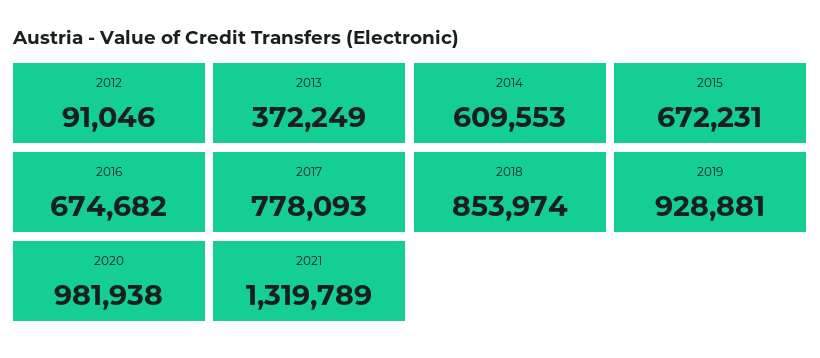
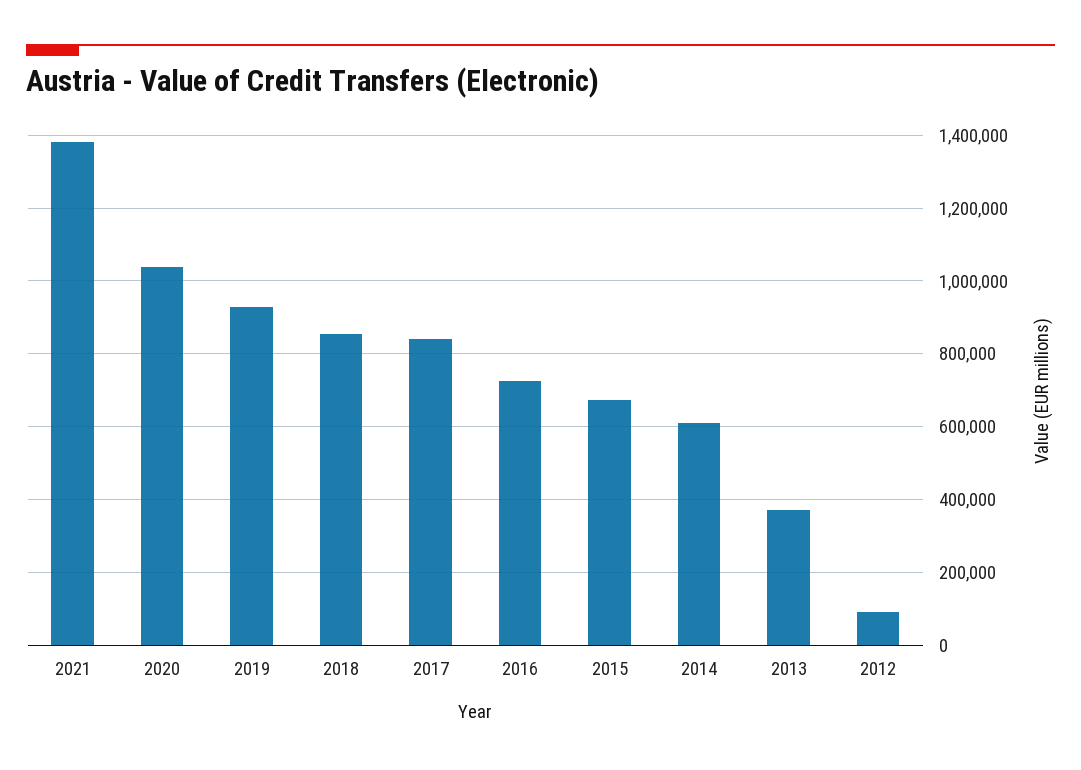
  {
    "2012": 91046,
    "2013": 372249,
    "2014": 609553,
    "2015": 672231,
-   "2016": 674682,
+   "2016": 720000,
-   "2017": 778093,
+   "2017": 840000,
    "2018": 853974,
    "2019": 928881,
-   "2020": 981938,
+   "2020": 1040000,
-   "2021": 1319789
+   "2021": 1380000
  }

